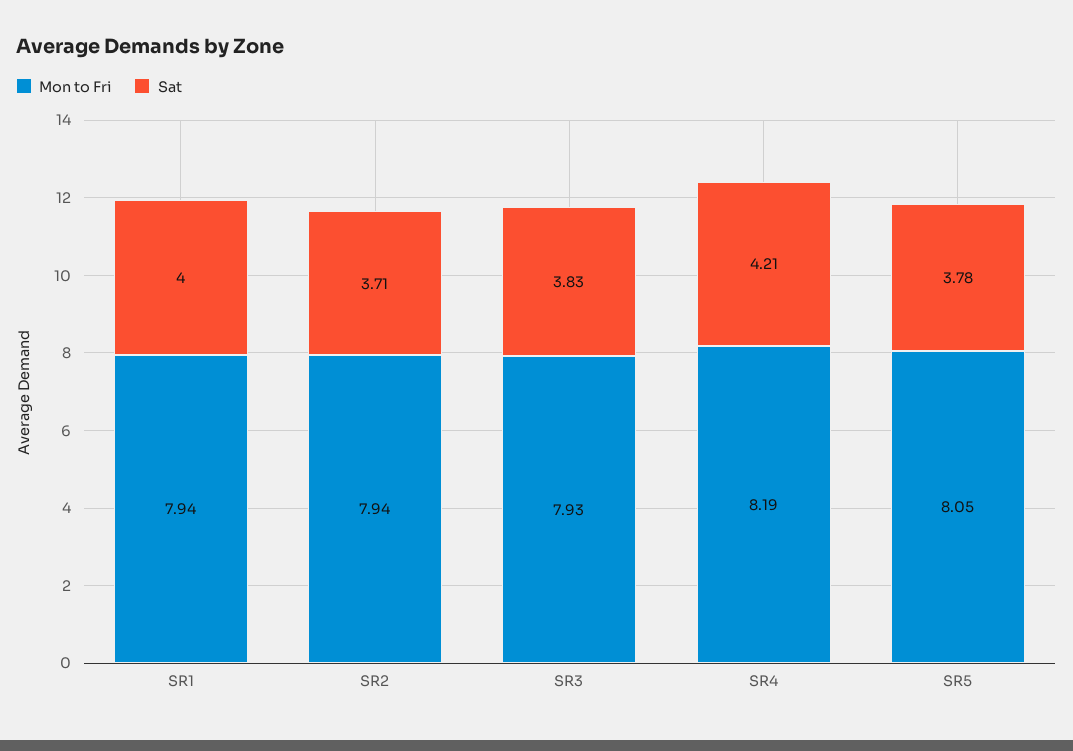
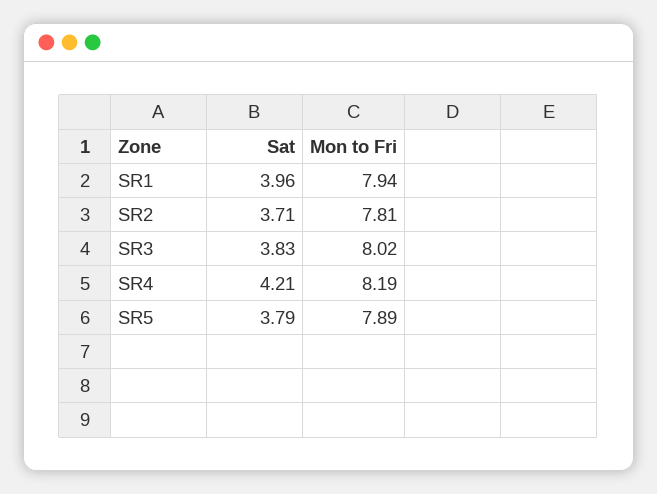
  {
    "Mon to Fri": {
      "SR1": 7.94,
-     "SR2": 7.94,
+     "SR2": 7.81,
-     "SR3": 7.93,
+     "SR3": 8.02,
      "SR4": 8.19,
-     "SR5": 8.05
+     "SR5": 7.89
    },
    "Sat": {
-     "SR1": 4,
+     "SR1": 3.96,
      "SR2": 3.71,
      "SR3": 3.83,
      "SR4": 4.21,
-     "SR5": 3.78
+     "SR5": 3.79
    }
  }

